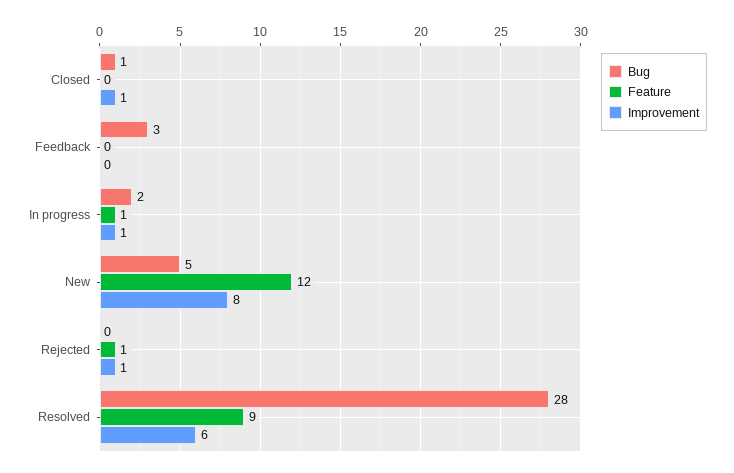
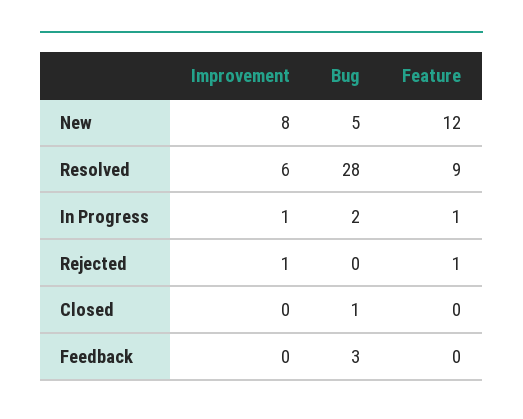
  {
    "Bug": {
      "Closed": 1,
      "Feedback": 3,
      "In progress": 2,
      "New": 5,
      "Rejected": 0,
      "Resolved": 28
    },
    "Feature": {
      "Closed": 0,
      "Feedback": 0,
      "In progress": 1,
      "New": 12,
      "Rejected": 1,
      "Resolved": 9
    },
    "Improvement": {
-     "Closed": 1,
+     "Closed": 0,
      "Feedback": 0,
      "In progress": 1,
      "New": 8,
      "Rejected": 1,
      "Resolved": 6
    }
  }

